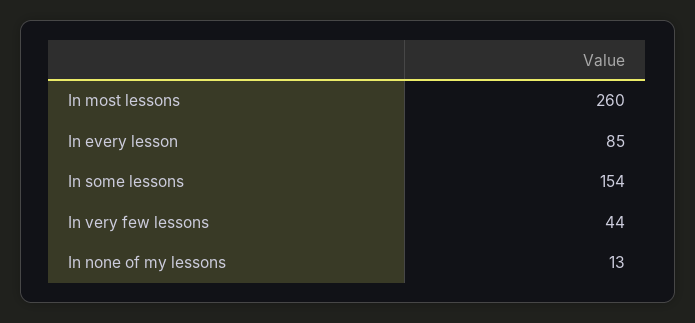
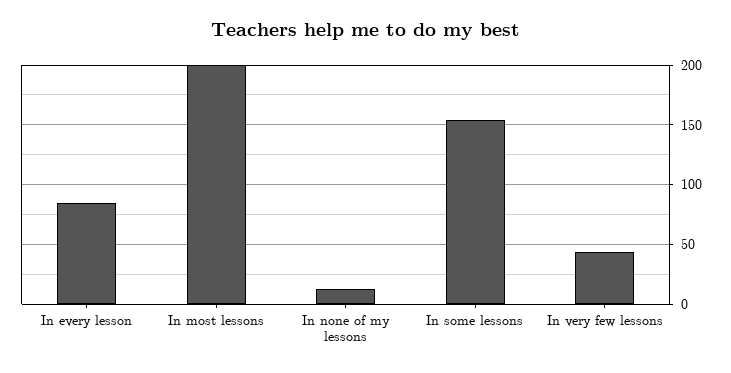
  {
-   "In most lessons": 260,
+   "In most lessons": 200,
    "In every lesson": 85,
    "In some lessons": 154,
    "In very few lessons": 44,
    "In none of my lessons": 13
  }

